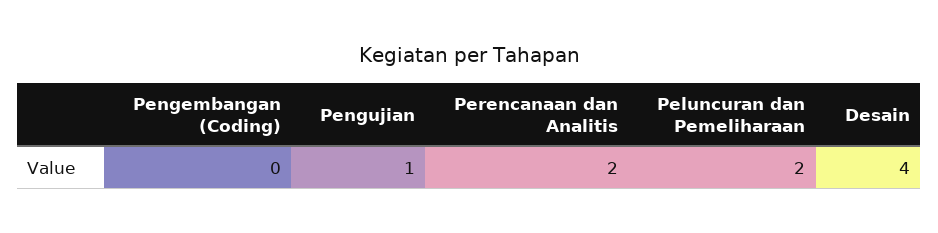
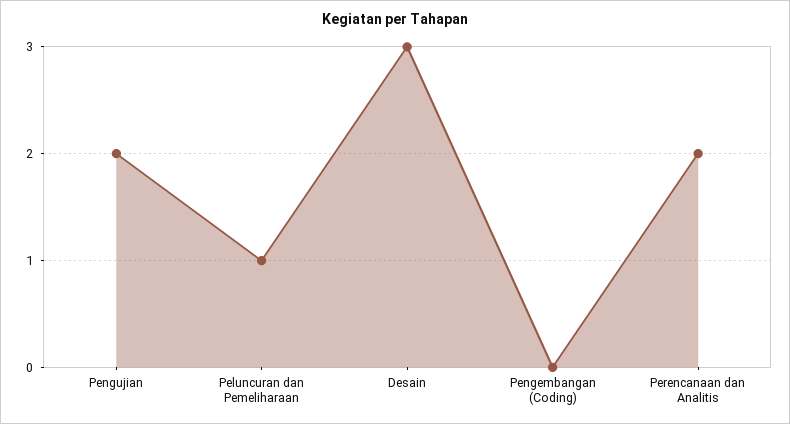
  {
    "Pengembangan (Coding)": 0,
-   "Pengujian": 1,
+   "Pengujian": 2,
    "Perencanaan dan Analitis": 2,
-   "Peluncuran dan Pemeliharaan": 2,
+   "Peluncuran dan Pemeliharaan": 1,
-   "Desain": 4
+   "Desain": 3
  }

